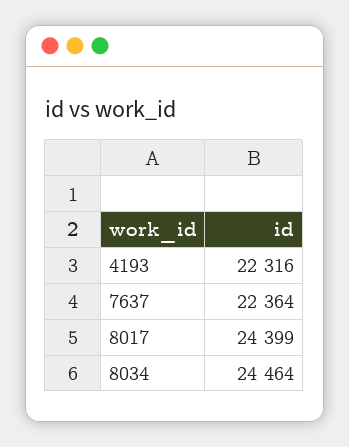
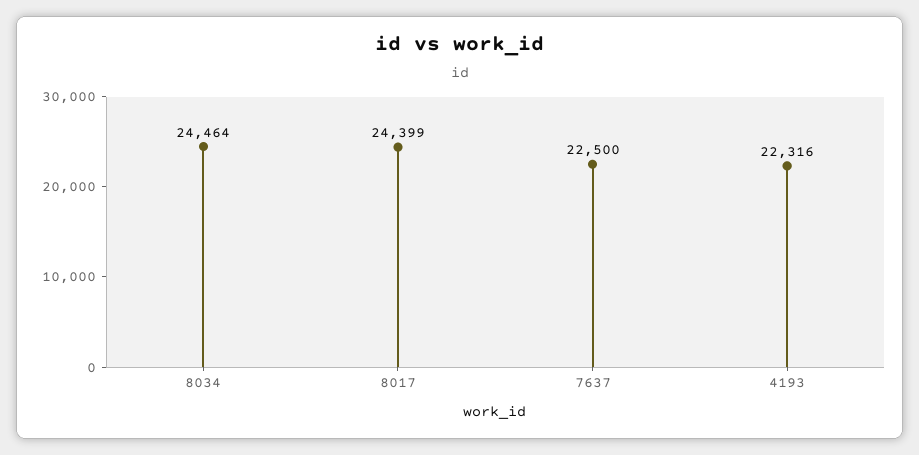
  {
    "4193": 22316,
-   "7637": 22364,
+   "7637": 22500,
    "8017": 24399,
    "8034": 24464
  }

